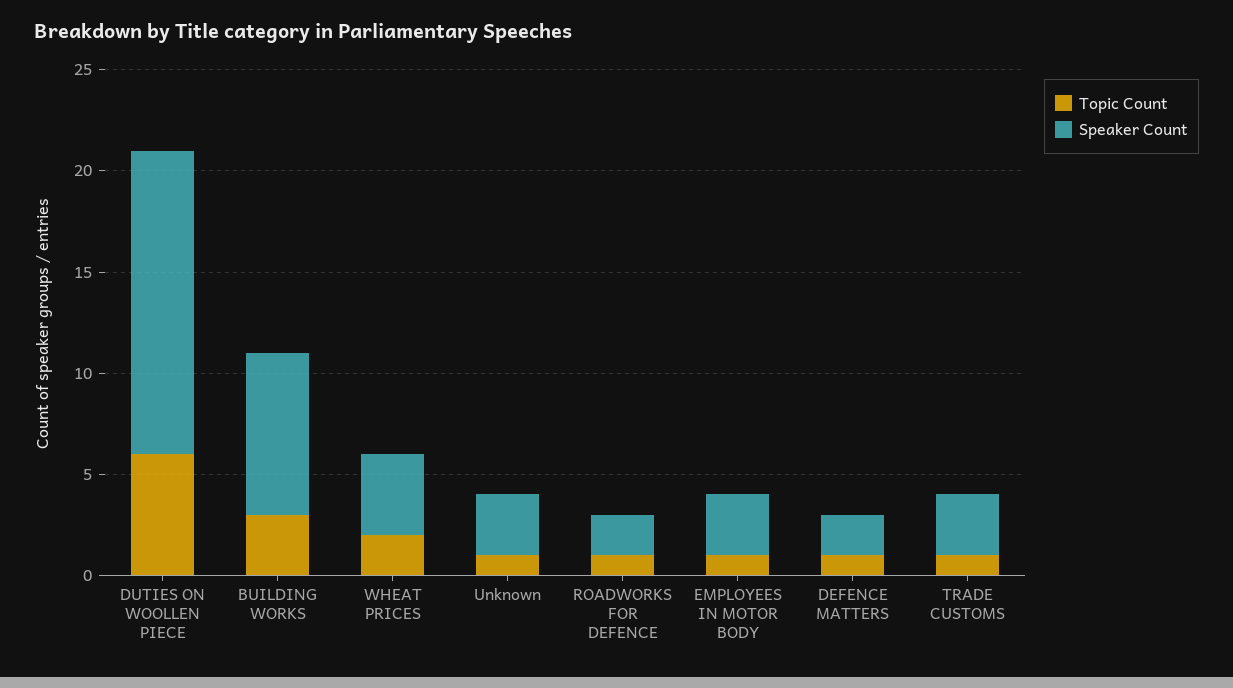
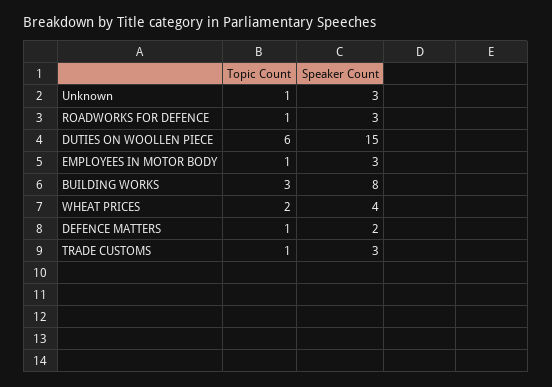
  {
    "Topic Count": {
      "DUTIES ON WOOLLEN PIECE": 6,
      "BUILDING WORKS": 3,
      "WHEAT PRICES": 2,
      "Unknown": 1,
      "ROADWORKS FOR DEFENCE": 1,
      "EMPLOYEES IN MOTOR BODY": 1,
      "DEFENCE MATTERS": 1,
      "TRADE CUSTOMS": 1
    },
    "Speaker Count": {
      "DUTIES ON WOOLLEN PIECE": 15,
      "BUILDING WORKS": 8,
      "WHEAT PRICES": 4,
      "Unknown": 3,
-     "ROADWORKS FOR DEFENCE": 2,
+     "ROADWORKS FOR DEFENCE": 3,
      "EMPLOYEES IN MOTOR BODY": 3,
      "DEFENCE MATTERS": 2,
      "TRADE CUSTOMS": 3
    }
  }

